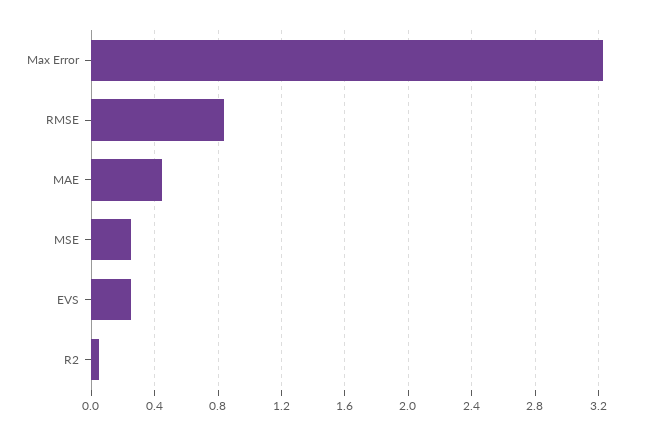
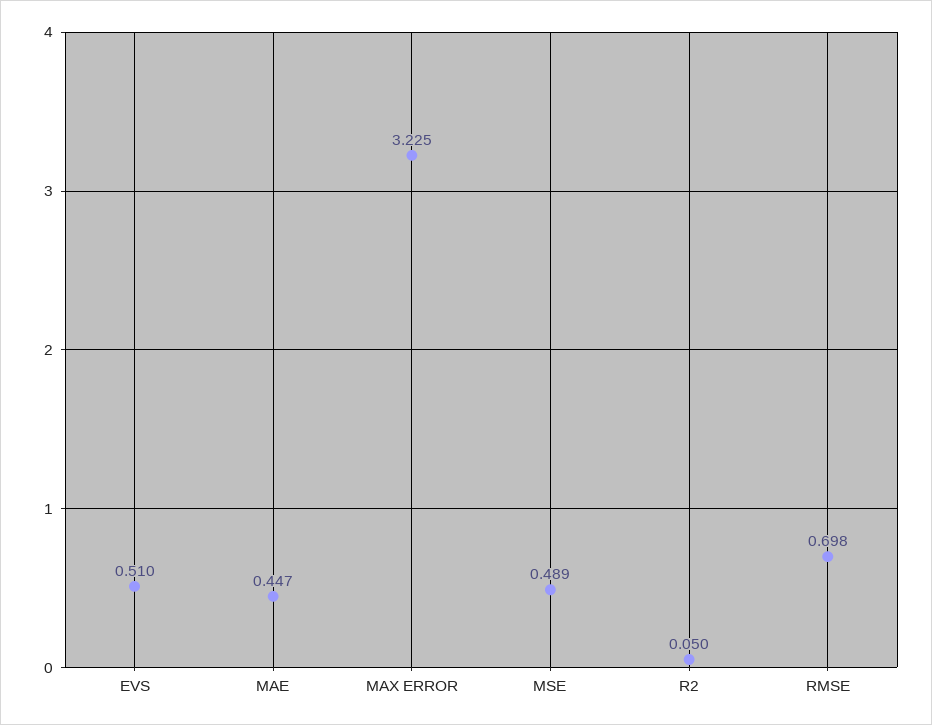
  {
    "Max Error": 3.225,
-   "RMSE": 0.85,
+   "RMSE": 0.698,
    "MAE": 0.447,
-   "MSE": 0.25,
+   "MSE": 0.489,
-   "EVS": 0.25,
+   "EVS": 0.51,
    "R2": 0.05
  }

